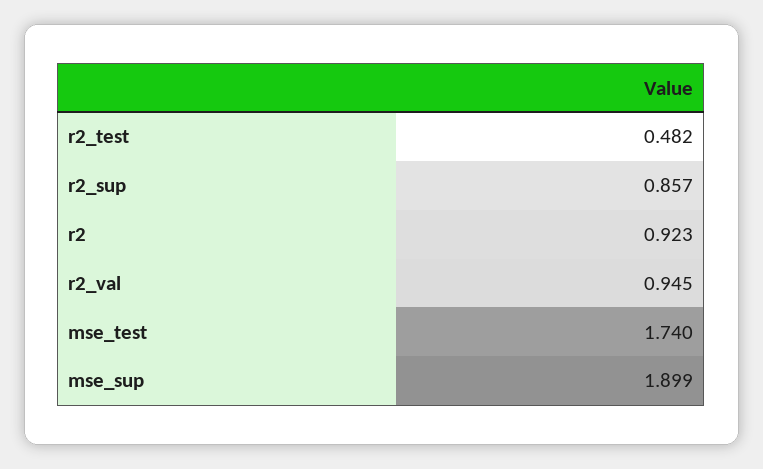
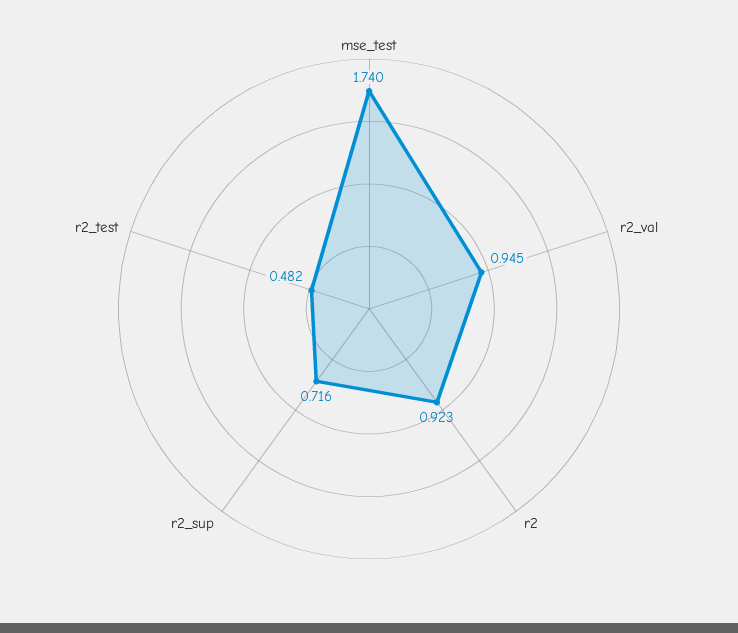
  {
    "r2_test": 0.482,
-   "r2_sup": 0.857,
+   "r2_sup": 0.716,
    "r2": 0.923,
    "r2_val": 0.945,
-   "mse_test": 1.74,
+   "mse_test": 1.74
-   "mse_sup": 1.899
  }

